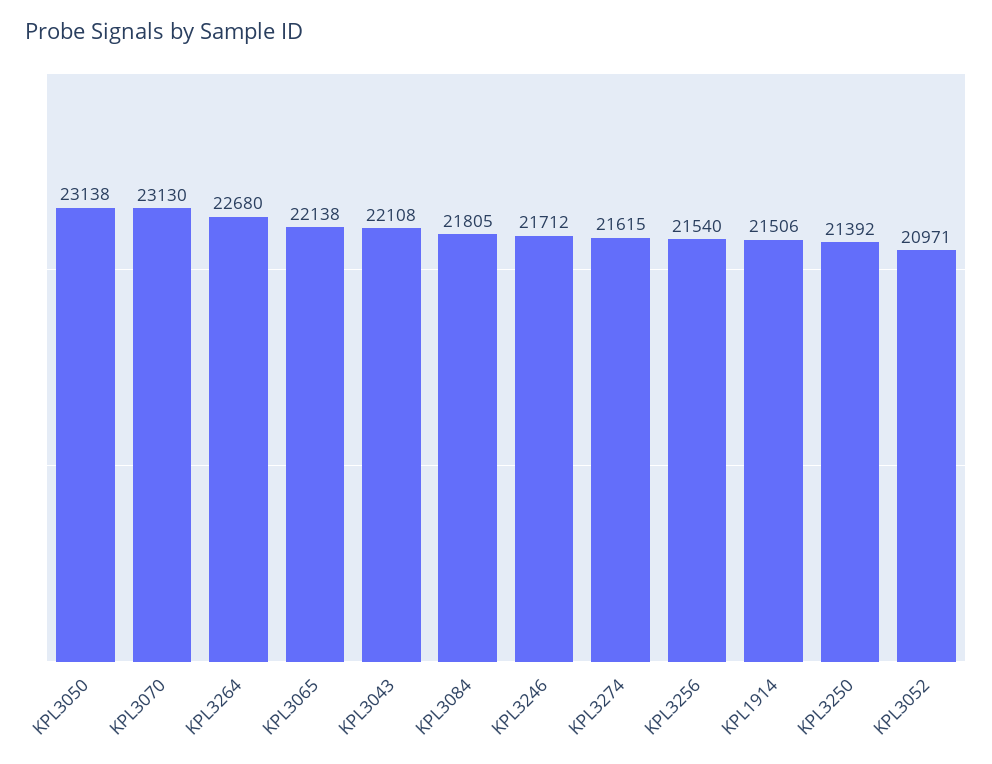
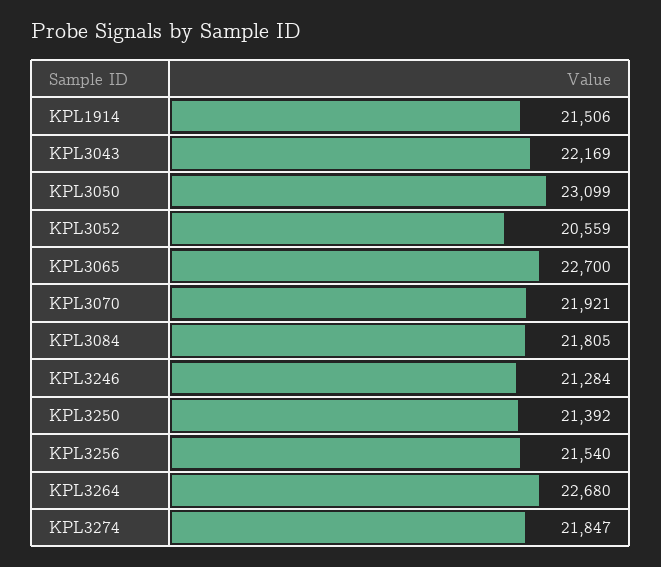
  {
-   "KPL3050": 23138,
+   "KPL3050": 23099,
-   "KPL3070": 23130,
+   "KPL3070": 21921,
    "KPL3264": 22680,
-   "KPL3065": 22138,
+   "KPL3065": 22700,
-   "KPL3043": 22108,
+   "KPL3043": 22169,
    "KPL3084": 21805,
-   "KPL3246": 21712,
+   "KPL3246": 21284,
-   "KPL3274": 21615,
+   "KPL3274": 21847,
    "KPL3256": 21540,
    "KPL1914": 21506,
    "KPL3250": 21392,
-   "KPL3052": 20971
+   "KPL3052": 20559
  }

